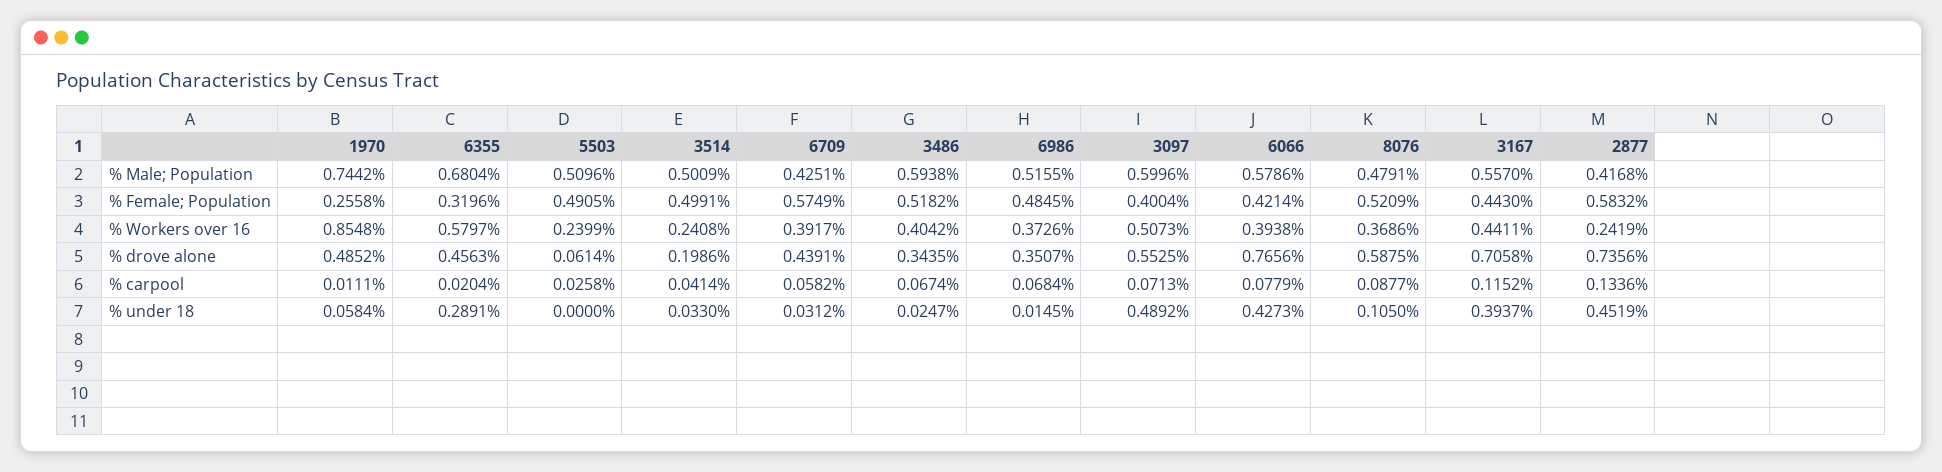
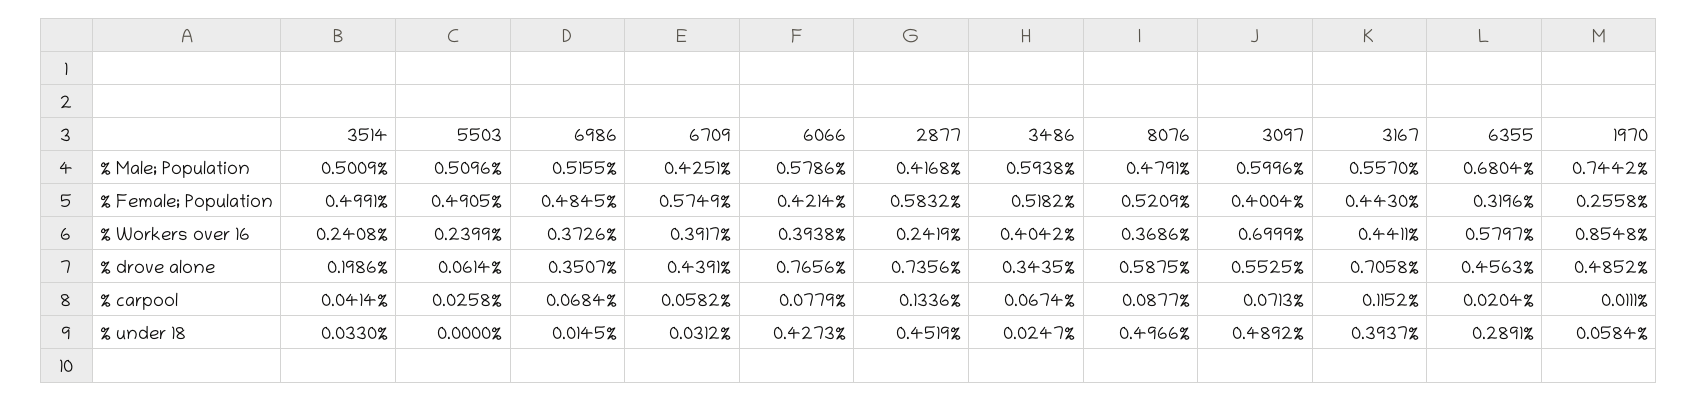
  {
    "1970": {
      "% Male; Population": 0.7442,
      "% Female; Population": 0.2558,
      "% Workers over 16": 0.8548,
      "% drove alone": 0.4852,
      "% carpool": 0.0111,
      "% under 18": 0.0584
    },
    "6355": {
      "% Male; Population": 0.6804,
      "% Female; Population": 0.3196,
      "% Workers over 16": 0.5797,
      "% drove alone": 0.4563,
      "% carpool": 0.0204,
      "% under 18": 0.2891
    },
    "5503": {
      "% Male; Population": 0.5096,
      "% Female; Population": 0.4905,
      "% Workers over 16": 0.2399,
      "% drove alone": 0.0614,
      "% carpool": 0.0258,
      "% under 18": 0
    },
    "3514": {
      "% Male; Population": 0.5009,
      "% Female; Population": 0.4991,
      "% Workers over 16": 0.2408,
      "% drove alone": 0.1986,
      "% carpool": 0.0414,
      "% under 18": 0.033
    },
    "6709": {
      "% Male; Population": 0.4251,
      "% Female; Population": 0.5749,
      "% Workers over 16": 0.3917,
      "% drove alone": 0.4391,
      "% carpool": 0.0582,
      "% under 18": 0.0312
    },
    "3486": {
      "% Male; Population": 0.5938,
      "% Female; Population": 0.5182,
      "% Workers over 16": 0.4042,
      "% drove alone": 0.3435,
      "% carpool": 0.0674,
      "% under 18": 0.0247
    },
    "6986": {
      "% Male; Population": 0.5155,
      "% Female; Population": 0.4845,
      "% Workers over 16": 0.3726,
      "% drove alone": 0.3507,
      "% carpool": 0.0684,
      "% under 18": 0.0145
    },
    "3097": {
      "% Male; Population": 0.5996,
      "% Female; Population": 0.4004,
-     "% Workers over 16": 0.5073,
+     "% Workers over 16": 0.6999,
      "% drove alone": 0.5525,
      "% carpool": 0.0713,
      "% under 18": 0.4892
    },
    "6066": {
      "% Male; Population": 0.5786,
      "% Female; Population": 0.4214,
      "% Workers over 16": 0.3938,
      "% drove alone": 0.7656,
      "% carpool": 0.0779,
      "% under 18": 0.4273
    },
    "8076": {
      "% Male; Population": 0.4791,
      "% Female; Population": 0.5209,
      "% Workers over 16": 0.3686,
      "% drove alone": 0.5875,
      "% carpool": 0.0877,
-     "% under 18": 0.105
+     "% under 18": 0.4966
    },
    "3167": {
      "% Male; Population": 0.557,
      "% Female; Population": 0.443,
      "% Workers over 16": 0.4411,
      "% drove alone": 0.7058,
      "% carpool": 0.1152,
      "% under 18": 0.3937
    },
    "2877": {
      "% Male; Population": 0.4168,
      "% Female; Population": 0.5832,
      "% Workers over 16": 0.2419,
      "% drove alone": 0.7356,
      "% carpool": 0.1336,
      "% under 18": 0.4519
    }
  }

